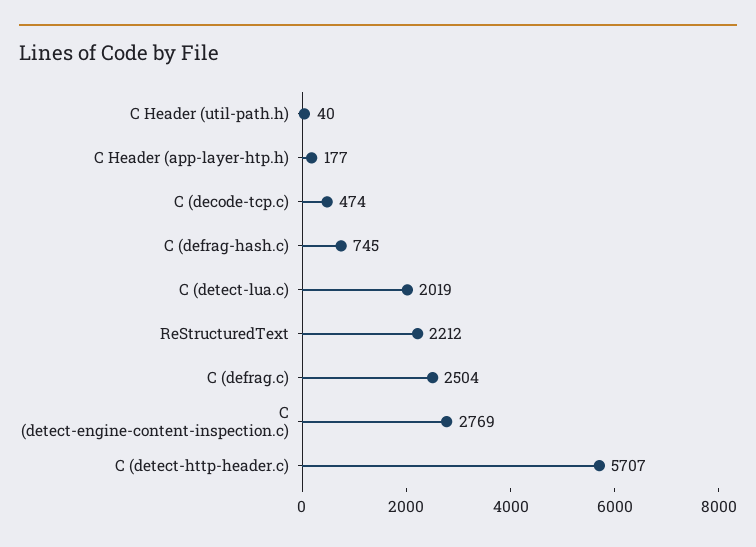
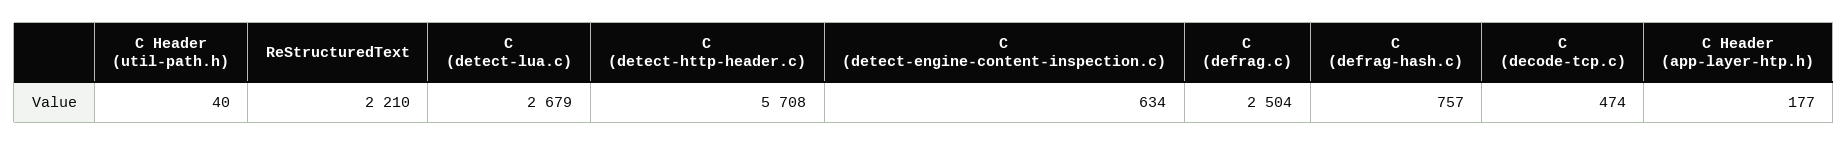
  {
    "C Header (util-path.h)": 40,
    "C Header (app-layer-htp.h)": 177,
    "C (decode-tcp.c)": 474,
-   "C (defrag-hash.c)": 745,
+   "C (defrag-hash.c)": 757,
-   "C (detect-lua.c)": 2019,
+   "C (detect-lua.c)": 2679,
-   "ReStructuredText": 2212,
+   "ReStructuredText": 2210,
    "C (defrag.c)": 2504,
-   "C (detect-engine-content-inspection.c)": 2769,
+   "C (detect-engine-content-inspection.c)": 634,
-   "C (detect-http-header.c)": 5707
+   "C (detect-http-header.c)": 5708
  }

